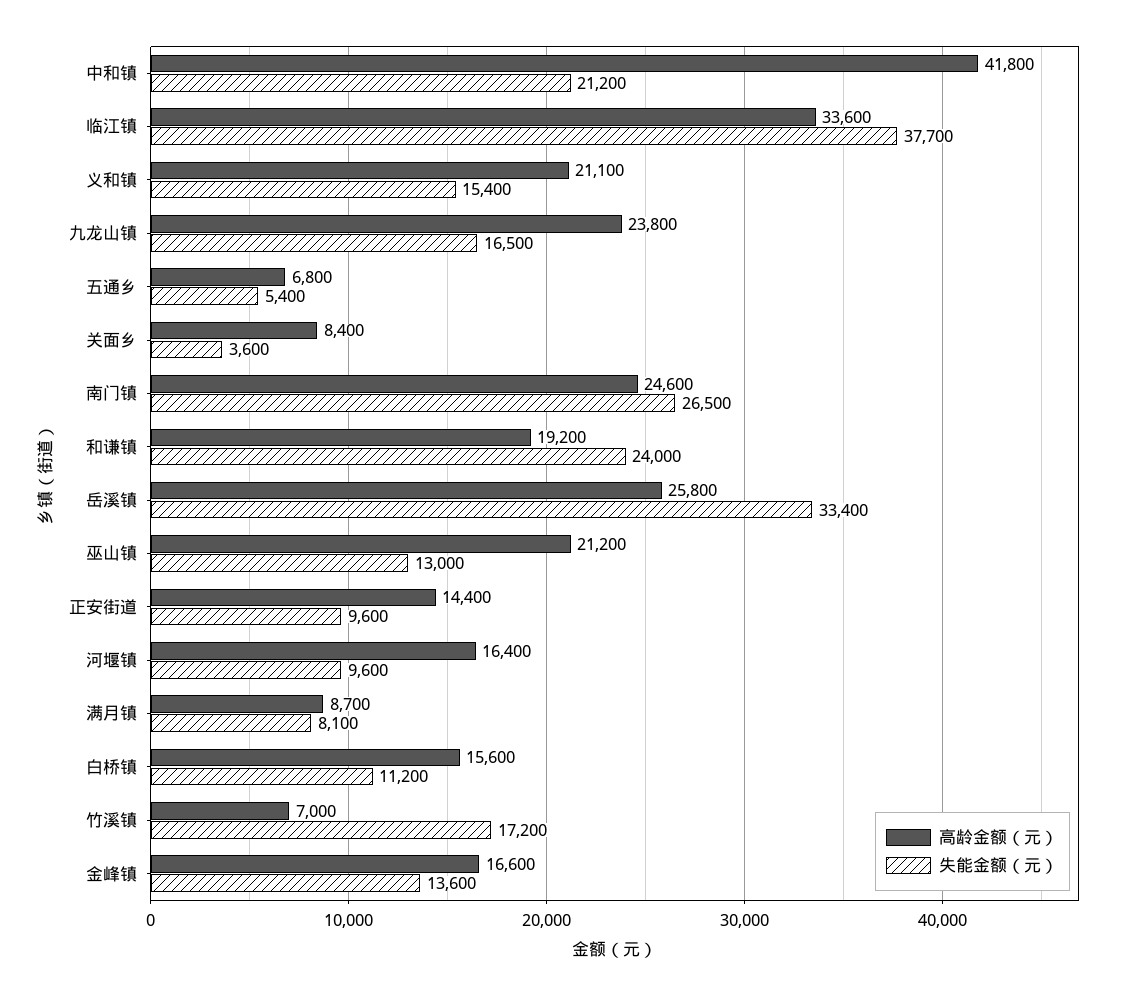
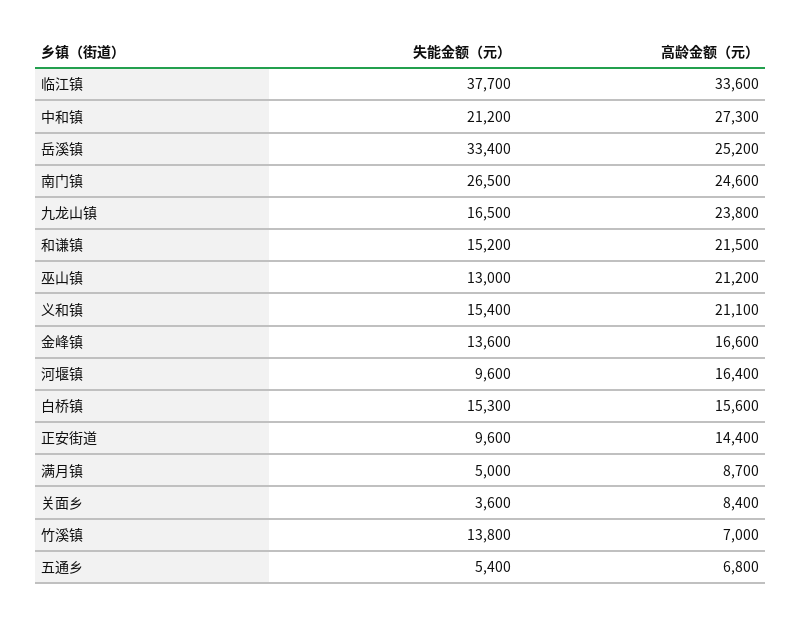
  {
    "高龄金额（元）": {
-     "中和镇": 41800,
+     "中和镇": 27300,
      "临江镇": 33600,
      "义和镇": 21100,
      "九龙山镇": 23800,
      "五通乡": 6800,
      "关面乡": 8400,
      "南门镇": 24600,
-     "和谦镇": 19200,
+     "和谦镇": 21500,
-     "岳溪镇": 25800,
+     "岳溪镇": 25200,
      "巫山镇": 21200,
      "正安街道": 14400,
      "河堰镇": 16400,
      "满月镇": 8700,
      "白桥镇": 15600,
      "竹溪镇": 7000,
      "金峰镇": 16600
    },
    "失能金额（元）": {
      "中和镇": 21200,
      "临江镇": 37700,
      "义和镇": 15400,
      "九龙山镇": 16500,
      "五通乡": 5400,
      "关面乡": 3600,
      "南门镇": 26500,
-     "和谦镇": 24000,
+     "和谦镇": 15200,
      "岳溪镇": 33400,
      "巫山镇": 13000,
      "正安街道": 9600,
      "河堰镇": 9600,
-     "满月镇": 8100,
+     "满月镇": 5000,
-     "白桥镇": 11200,
+     "白桥镇": 15300,
-     "竹溪镇": 17200,
+     "竹溪镇": 13800,
      "金峰镇": 13600
    }
  }

